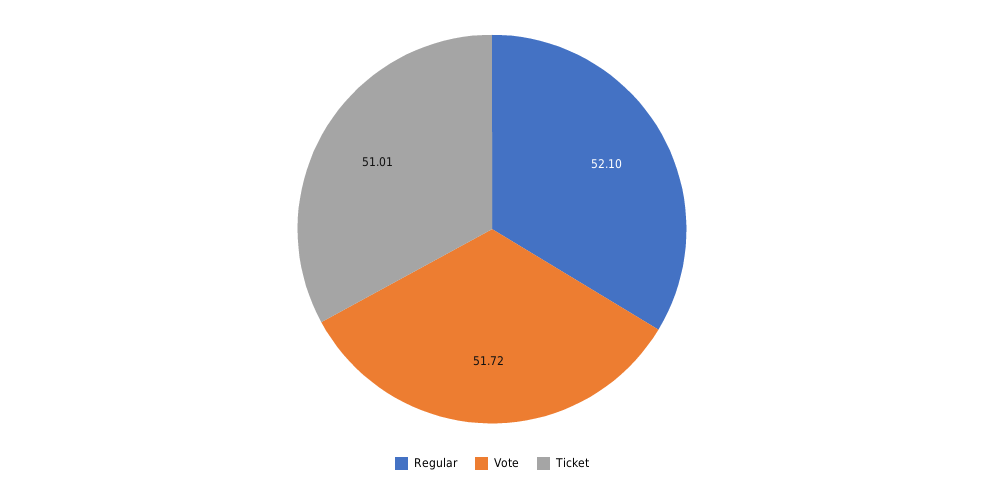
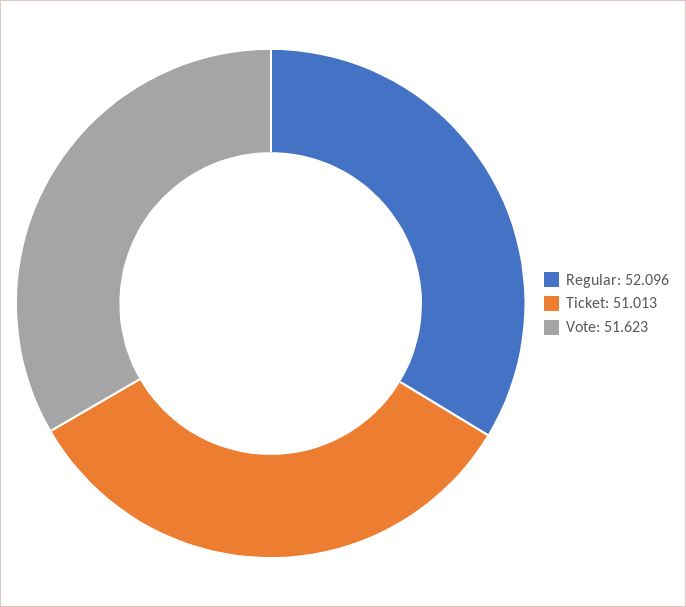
  {
    "Regular": 52.096,
-   "Vote": 51.72,
+   "Vote": 51.623,
    "Ticket": 51.013
  }

